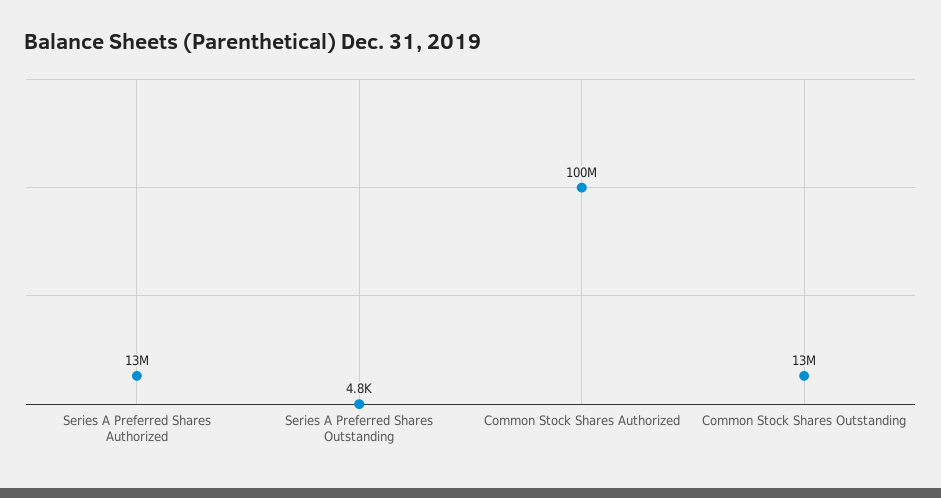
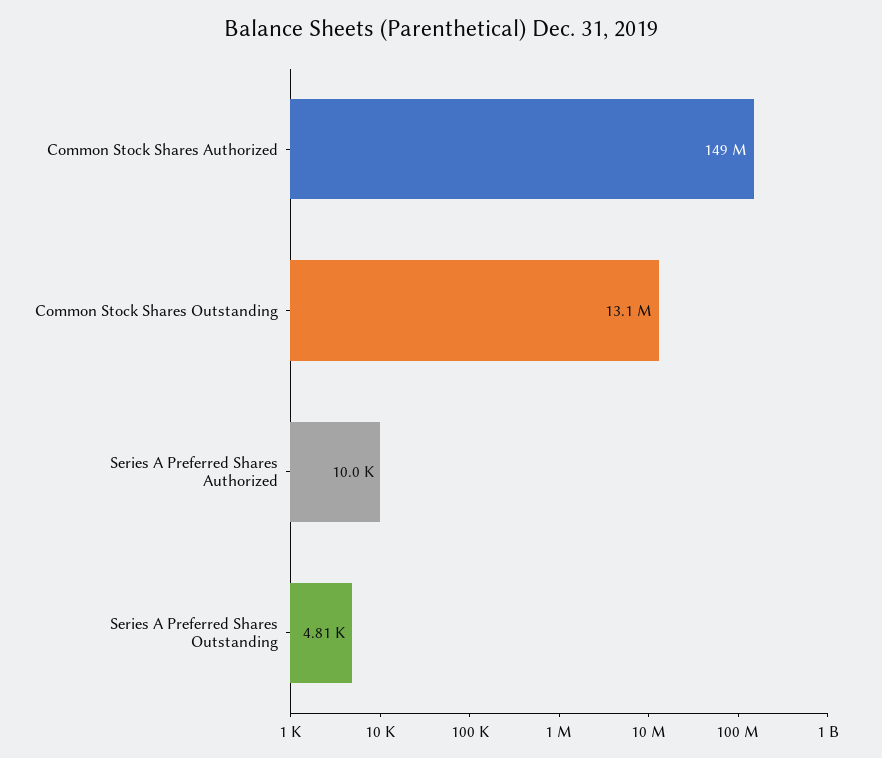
  {
-   "Series A Preferred Shares Authorized": 13000000,
+   "Series A Preferred Shares Authorized": 10000,
    "Series A Preferred Shares Outstanding": 4810,
-   "Common Stock Shares Authorized": 100000000,
+   "Common Stock Shares Authorized": 149000000,
    "Common Stock Shares Outstanding": 13100000
  }

